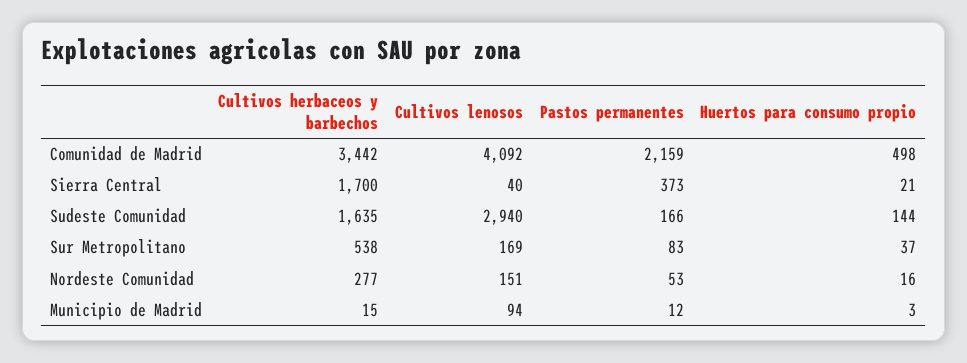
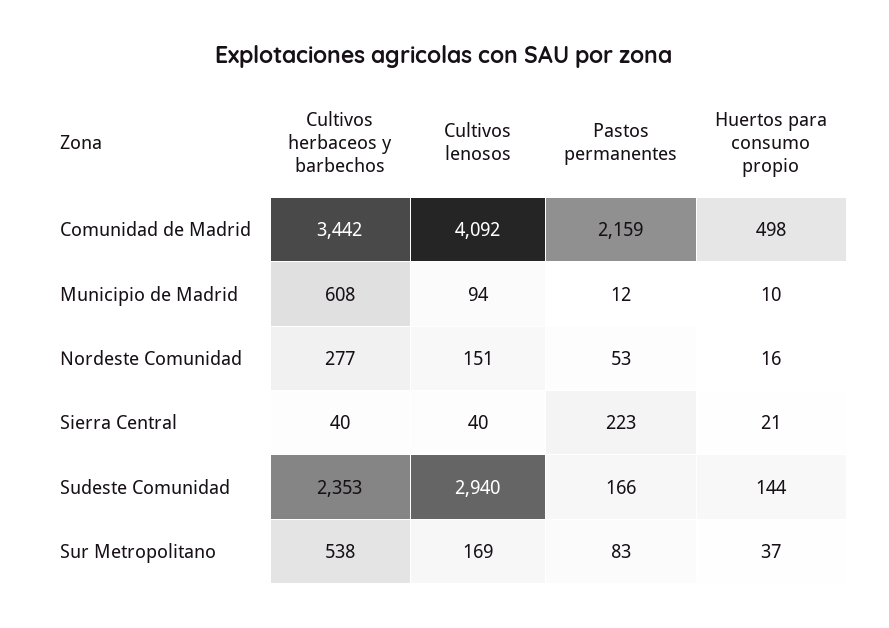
  {
    "Cultivos herbaceos y barbechos": {
      "Comunidad de Madrid": 3442,
-     "Sierra Central": 1700,
+     "Sierra Central": 40,
-     "Sudeste Comunidad": 1635,
+     "Sudeste Comunidad": 2353,
      "Sur Metropolitano": 538,
      "Nordeste Comunidad": 277,
-     "Municipio de Madrid": 15
+     "Municipio de Madrid": 608
    },
    "Cultivos lenosos": {
      "Comunidad de Madrid": 4092,
      "Sierra Central": 40,
      "Sudeste Comunidad": 2940,
      "Sur Metropolitano": 169,
      "Nordeste Comunidad": 151,
      "Municipio de Madrid": 94
    },
    "Pastos permanentes": {
      "Comunidad de Madrid": 2159,
-     "Sierra Central": 373,
+     "Sierra Central": 223,
      "Sudeste Comunidad": 166,
      "Sur Metropolitano": 83,
      "Nordeste Comunidad": 53,
      "Municipio de Madrid": 12
    },
    "Huertos para consumo propio": {
      "Comunidad de Madrid": 498,
      "Sierra Central": 21,
      "Sudeste Comunidad": 144,
      "Sur Metropolitano": 37,
      "Nordeste Comunidad": 16,
-     "Municipio de Madrid": 3
+     "Municipio de Madrid": 10
    }
  }

